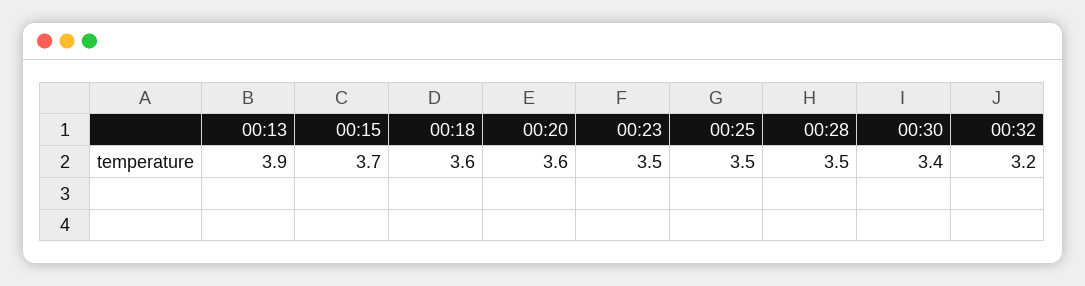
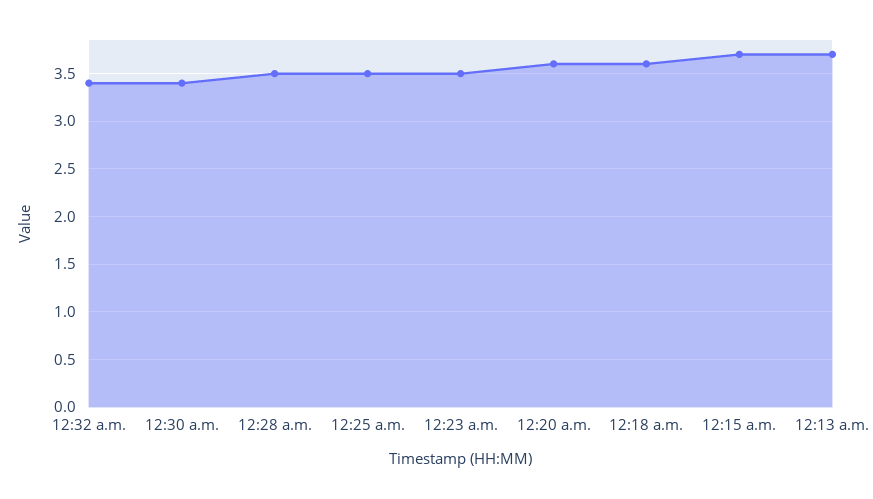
  {
-   "00:13": 3.9,
+   "00:13": 3.7,
    "00:15": 3.7,
    "00:18": 3.6,
    "00:20": 3.6,
    "00:23": 3.5,
    "00:25": 3.5,
    "00:28": 3.5,
    "00:30": 3.4,
-   "00:32": 3.2
+   "00:32": 3.4
  }

